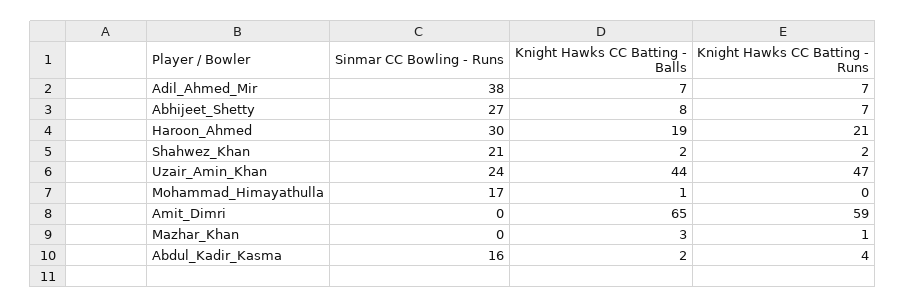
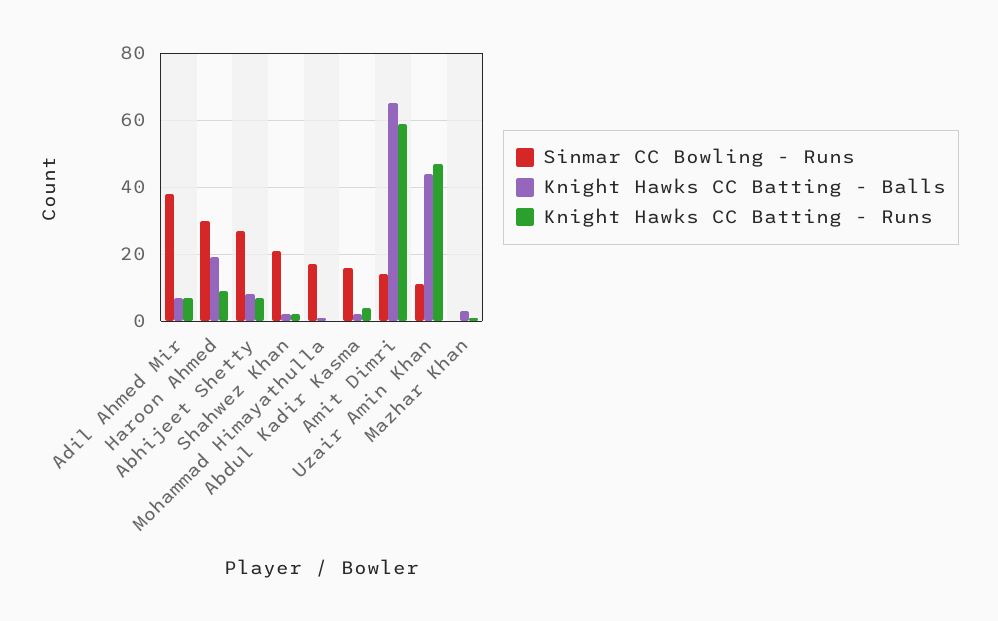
  {
    "Sinmar CC Bowling - Runs": {
      "Adil_Ahmed_Mir": 38,
      "Abhijeet_Shetty": 27,
      "Haroon_Ahmed": 30,
      "Shahwez_Khan": 21,
-     "Uzair_Amin_Khan": 24,
+     "Uzair_Amin_Khan": 10,
      "Mohammad_Himayathulla": 17,
-     "Amit_Dimri": 0,
+     "Amit_Dimri": 15,
      "Mazhar_Khan": 0,
      "Abdul_Kadir_Kasma": 16
    },
    "Knight Hawks CC Batting - Balls": {
      "Adil_Ahmed_Mir": 7,
      "Abhijeet_Shetty": 8,
      "Haroon_Ahmed": 19,
      "Shahwez_Khan": 2,
      "Uzair_Amin_Khan": 44,
      "Mohammad_Himayathulla": 1,
      "Amit_Dimri": 65,
      "Mazhar_Khan": 3,
      "Abdul_Kadir_Kasma": 2
    },
    "Knight Hawks CC Batting - Runs": {
      "Adil_Ahmed_Mir": 7,
      "Abhijeet_Shetty": 7,
-     "Haroon_Ahmed": 21,
+     "Haroon_Ahmed": 10,
      "Shahwez_Khan": 2,
      "Uzair_Amin_Khan": 47,
      "Mohammad_Himayathulla": 0,
      "Amit_Dimri": 59,
      "Mazhar_Khan": 1,
      "Abdul_Kadir_Kasma": 4
    }
  }

